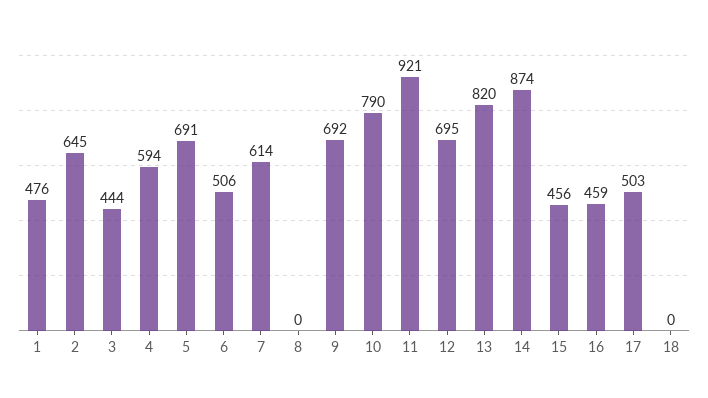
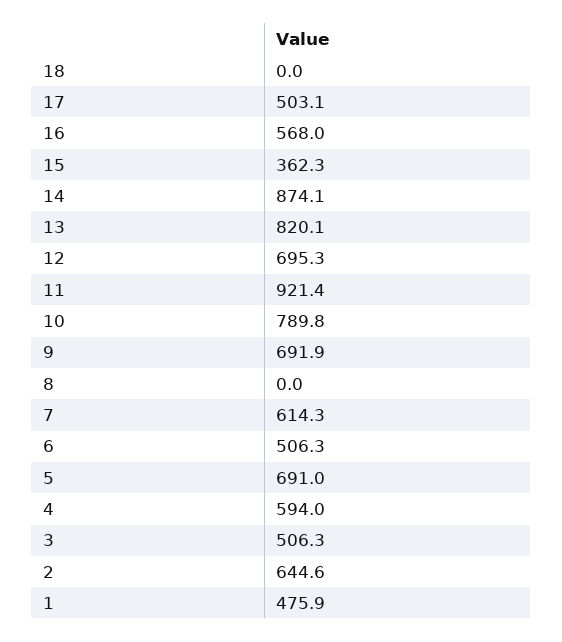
  {
    "1": 475.9,
    "2": 644.6,
-   "3": 444,
+   "3": 506.3,
    "4": 594,
    "5": 691,
    "6": 506.3,
    "7": 614.3,
    "8": 0,
    "9": 691.9,
    "10": 789.8,
    "11": 921.4,
    "12": 695.3,
    "13": 820.1,
    "14": 874.1,
-   "15": 456,
+   "15": 362.3,
-   "16": 459,
+   "16": 568,
    "17": 503.1,
    "18": 0
  }

